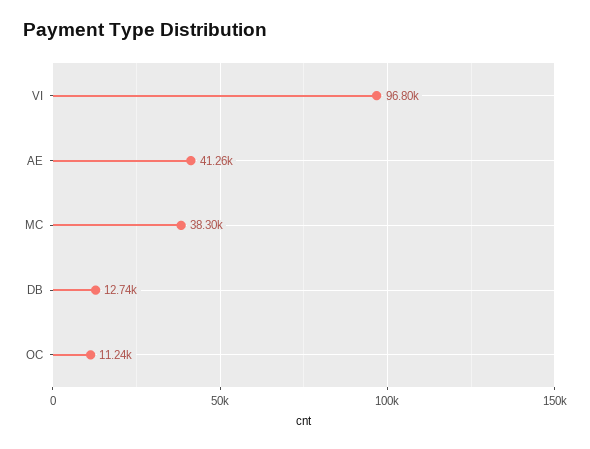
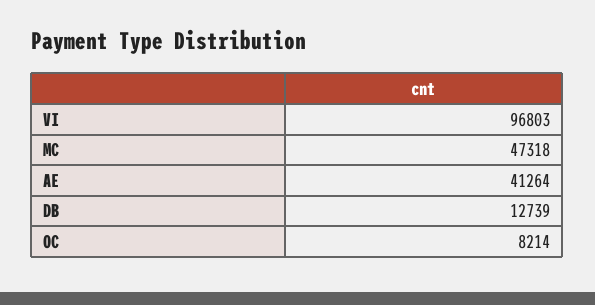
  {
    "VI": 96803,
    "AE": 41264,
-   "MC": 38300,
+   "MC": 47318,
    "DB": 12739,
-   "OC": 11240
+   "OC": 8214
  }

